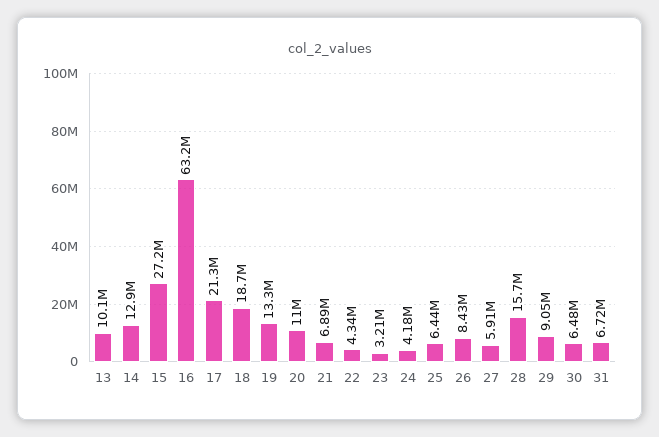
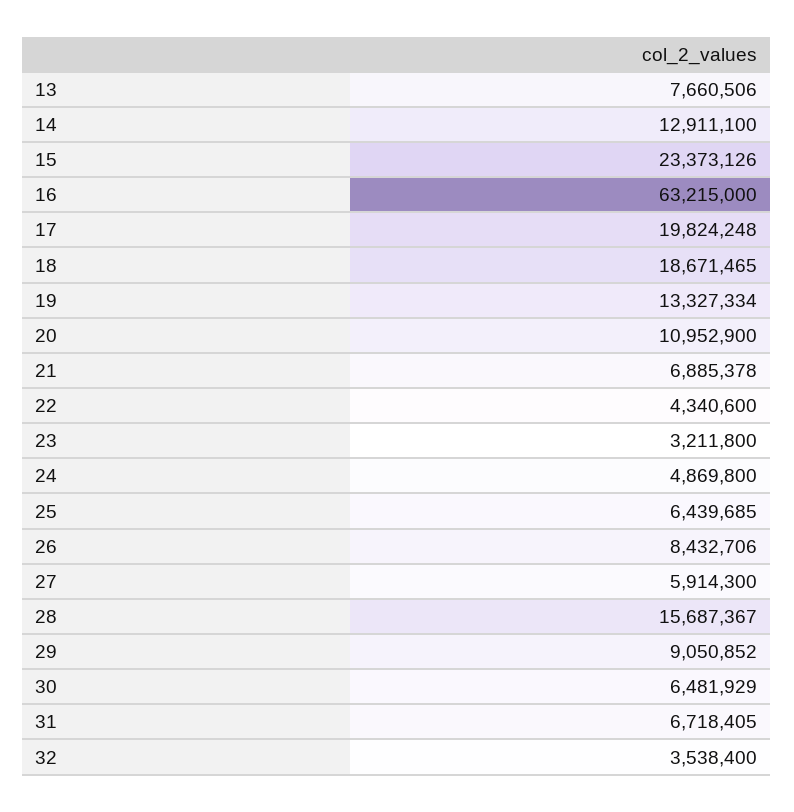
  {
-   "13": 10100000,
+   "13": 7660506,
    "14": 12911100,
-   "15": 27200000,
+   "15": 23373126,
    "16": 63215000,
-   "17": 21300000,
+   "17": 19824248,
    "18": 18671465,
    "19": 13327334,
    "20": 10952900,
    "21": 6885378,
    "22": 4340600,
    "23": 3211800,
-   "24": 4180000,
+   "24": 4869800,
    "25": 6439685,
    "26": 8432706,
    "27": 5914300,
    "28": 15687367,
    "29": 9050852,
    "30": 6481929,
-   "31": 6718405
+   "31": 6718405,
+   "32": 3538400
  }

